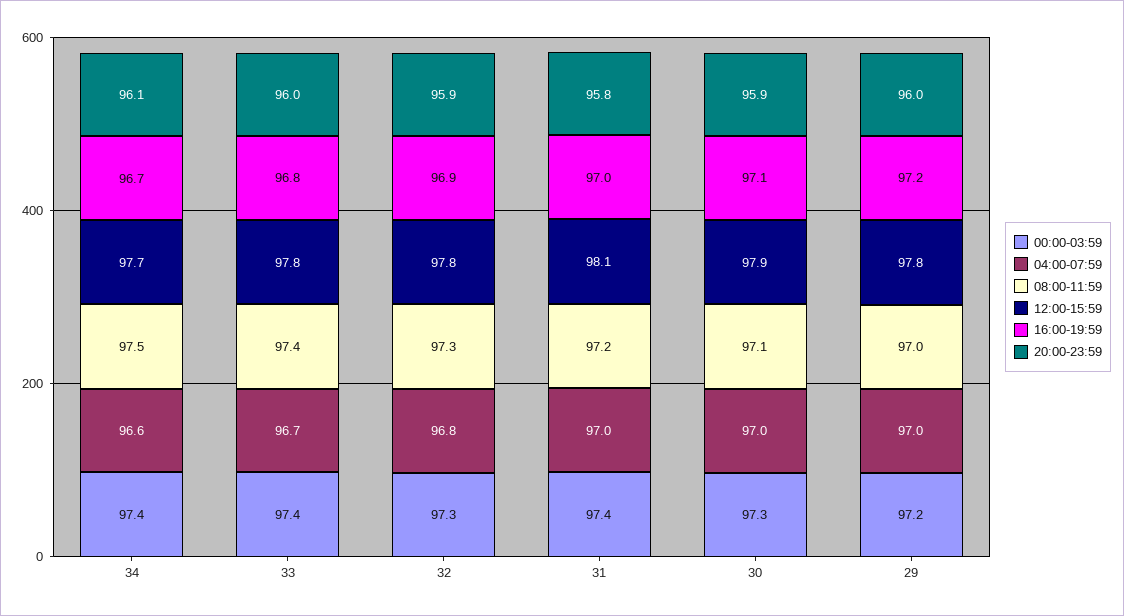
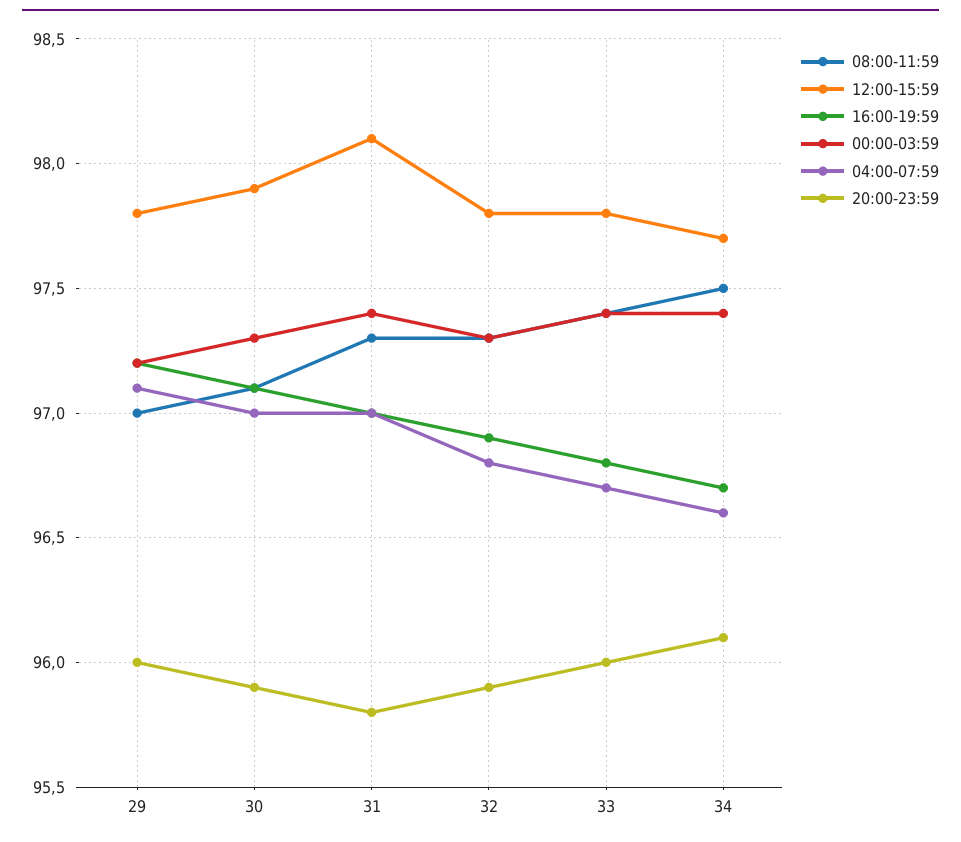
  {
    "00:00-03:59": {
      "34": 97.4,
      "33": 97.4,
      "32": 97.3,
      "31": 97.4,
      "30": 97.3,
      "29": 97.2
    },
    "04:00-07:59": {
      "34": 96.6,
      "33": 96.7,
      "32": 96.8,
      "31": 97,
      "30": 97,
-     "29": 97
+     "29": 97.1
    },
    "08:00-11:59": {
      "34": 97.5,
      "33": 97.4,
      "32": 97.3,
-     "31": 97.2,
+     "31": 97.3,
      "30": 97.1,
      "29": 97
    },
    "12:00-15:59": {
      "34": 97.7,
      "33": 97.8,
      "32": 97.8,
      "31": 98.1,
      "30": 97.9,
      "29": 97.8
    },
    "16:00-19:59": {
      "34": 96.7,
      "33": 96.8,
      "32": 96.9,
      "31": 97,
      "30": 97.1,
      "29": 97.2
    },
    "20:00-23:59": {
      "34": 96.1,
      "33": 96,
      "32": 95.9,
      "31": 95.8,
      "30": 95.9,
      "29": 96
    }
  }

